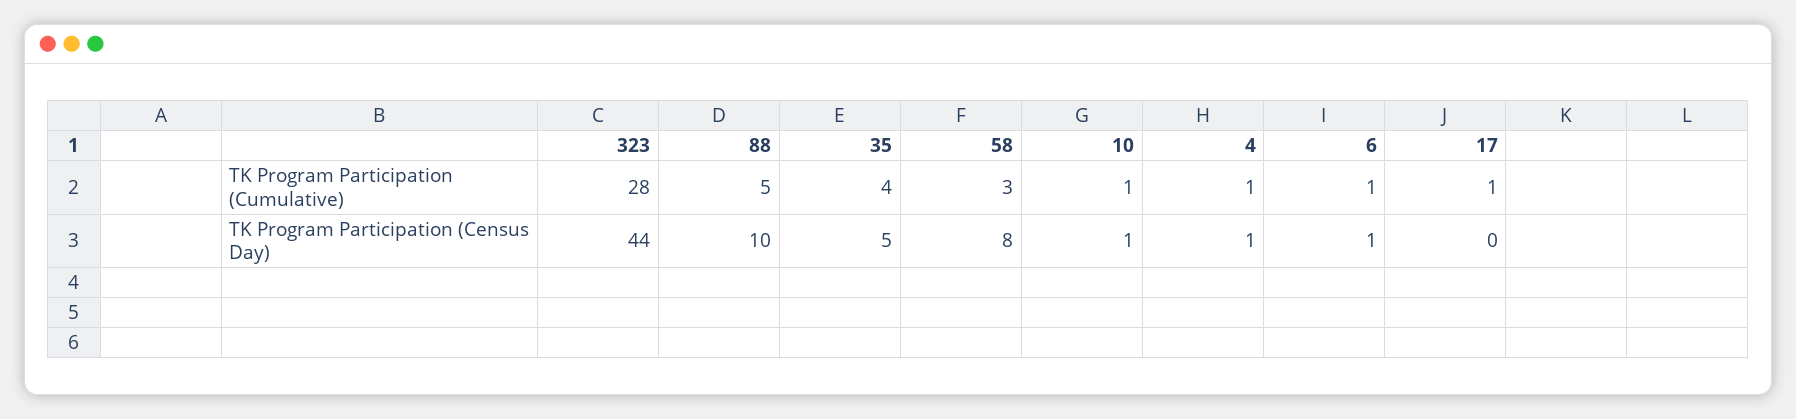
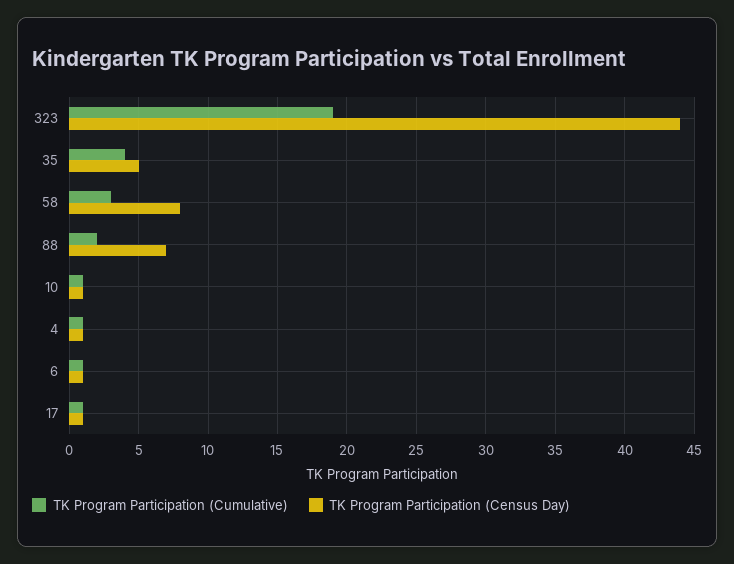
  {
    "TK Program Participation (Cumulative)": {
-     "323": 28,
+     "323": 19,
-     "88": 5,
+     "88": 2,
      "35": 4,
      "58": 3,
      "10": 1,
      "4": 1,
      "6": 1,
      "17": 1
    },
    "TK Program Participation (Census Day)": {
      "323": 44,
-     "88": 10,
+     "88": 7,
      "35": 5,
      "58": 8,
      "10": 1,
      "4": 1,
      "6": 1,
-     "17": 0
+     "17": 1
    }
  }

